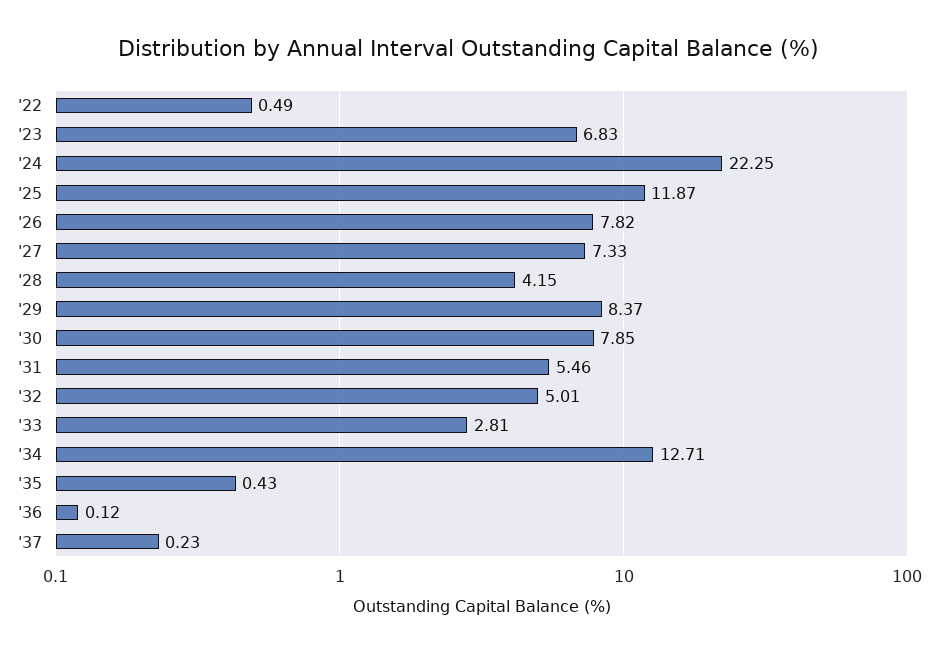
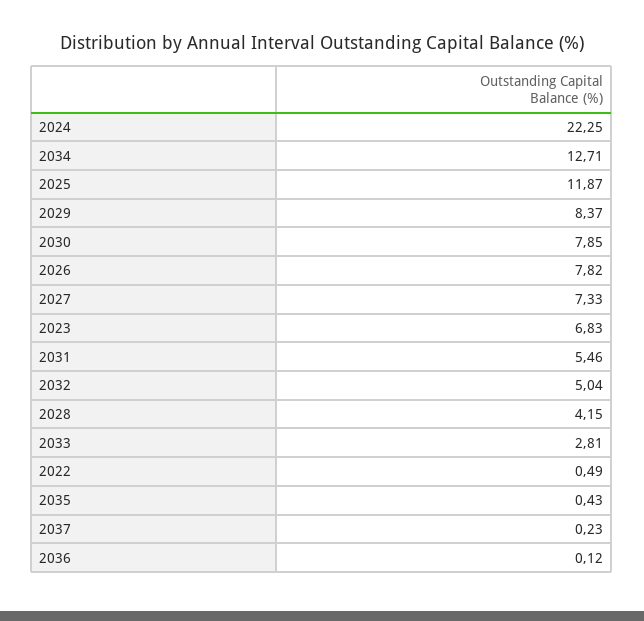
  {
    "'22": 0.49,
    "'23": 6.83,
    "'24": 22.25,
    "'25": 11.87,
    "'26": 7.82,
    "'27": 7.33,
    "'28": 4.15,
    "'29": 8.37,
    "'30": 7.85,
    "'31": 5.46,
-   "'32": 5.01,
+   "'32": 5.04,
    "'33": 2.81,
    "'34": 12.71,
    "'35": 0.43,
    "'36": 0.12,
    "'37": 0.23
  }

